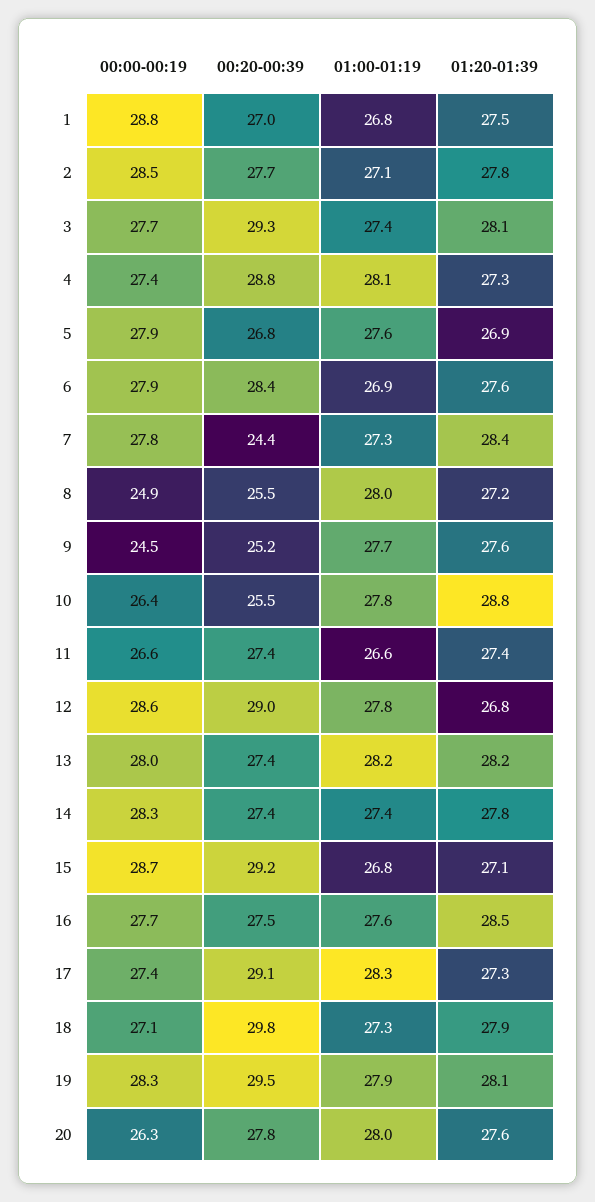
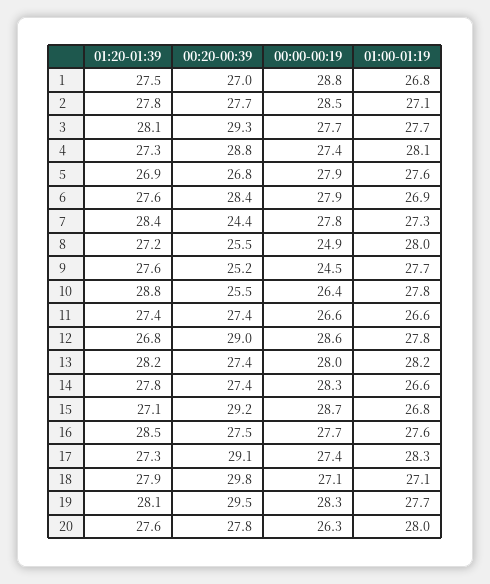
  {
    "00:00-00:19": {
      "1": 28.8,
      "2": 28.5,
      "3": 27.7,
      "4": 27.4,
      "5": 27.9,
      "6": 27.9,
      "7": 27.8,
      "8": 24.9,
      "9": 24.5,
      "10": 26.4,
      "11": 26.6,
      "12": 28.6,
      "13": 28,
      "14": 28.3,
      "15": 28.7,
      "16": 27.7,
      "17": 27.4,
      "18": 27.1,
      "19": 28.3,
      "20": 26.3
    },
    "00:20-00:39": {
      "1": 27,
      "2": 27.7,
      "3": 29.3,
      "4": 28.8,
      "5": 26.8,
      "6": 28.4,
      "7": 24.4,
      "8": 25.5,
      "9": 25.2,
      "10": 25.5,
      "11": 27.4,
      "12": 29,
      "13": 27.4,
      "14": 27.4,
      "15": 29.2,
      "16": 27.5,
      "17": 29.1,
      "18": 29.8,
      "19": 29.5,
      "20": 27.8
    },
    "01:00-01:19": {
      "1": 26.8,
      "2": 27.1,
-     "3": 27.4,
+     "3": 27.7,
      "4": 28.1,
      "5": 27.6,
      "6": 26.9,
      "7": 27.3,
      "8": 28,
      "9": 27.7,
      "10": 27.8,
      "11": 26.6,
      "12": 27.8,
      "13": 28.2,
-     "14": 27.4,
+     "14": 26.6,
      "15": 26.8,
      "16": 27.6,
      "17": 28.3,
-     "18": 27.3,
+     "18": 27.1,
-     "19": 27.9,
+     "19": 27.7,
      "20": 28
    },
    "01:20-01:39": {
      "1": 27.5,
      "2": 27.8,
      "3": 28.1,
      "4": 27.3,
      "5": 26.9,
      "6": 27.6,
      "7": 28.4,
      "8": 27.2,
      "9": 27.6,
      "10": 28.8,
      "11": 27.4,
      "12": 26.8,
      "13": 28.2,
      "14": 27.8,
      "15": 27.1,
      "16": 28.5,
      "17": 27.3,
      "18": 27.9,
      "19": 28.1,
      "20": 27.6
    }
  }

